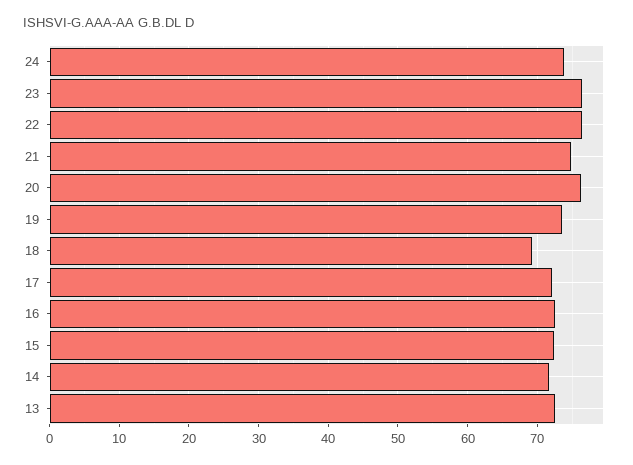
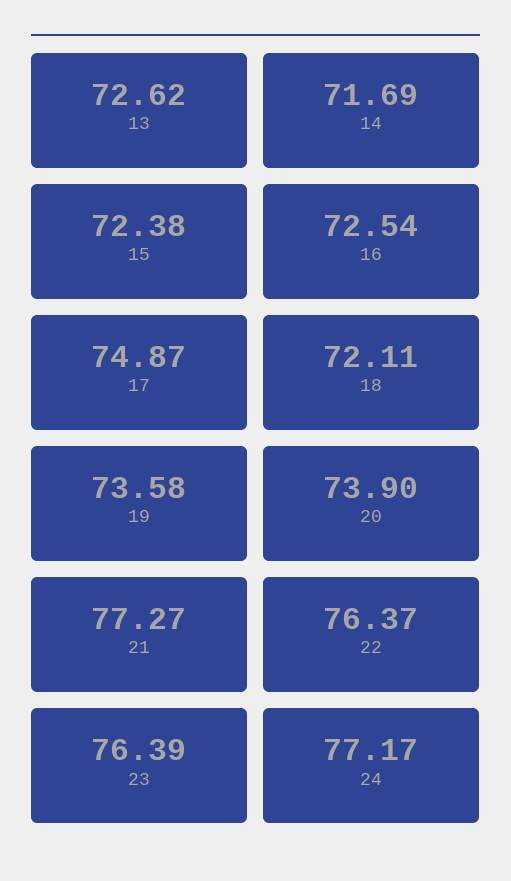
  {
-   "24": 74,
+   "24": 77.17,
    "23": 76.39,
    "22": 76.37,
-   "21": 75,
+   "21": 77.27,
-   "20": 76,
+   "20": 73.9,
    "19": 73.58,
-   "18": 69,
+   "18": 72.11,
-   "17": 72,
+   "17": 74.87,
    "16": 72.54,
    "15": 72.38,
    "14": 71.69,
    "13": 72.62
  }

